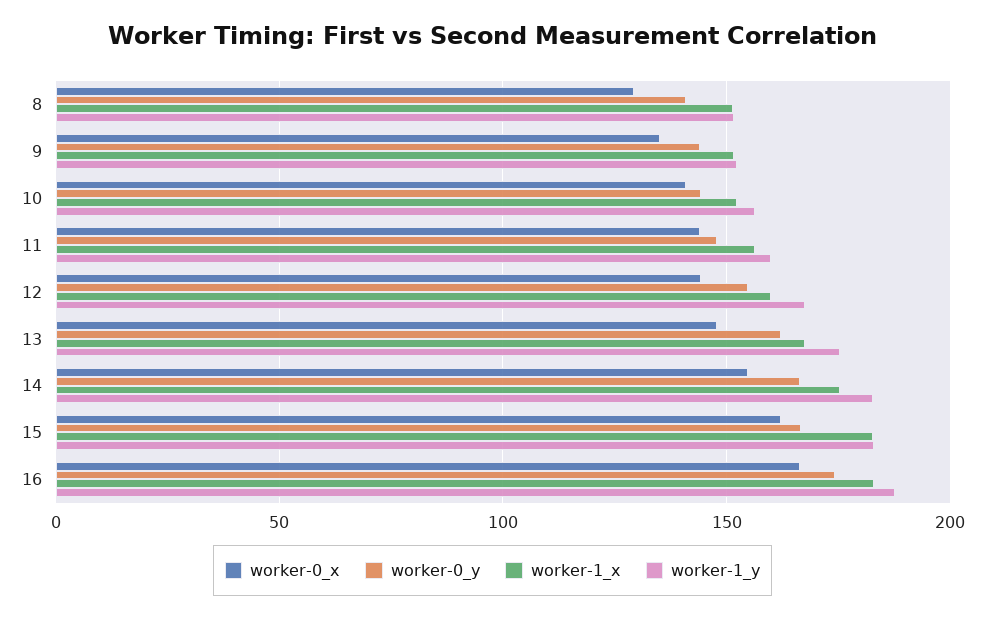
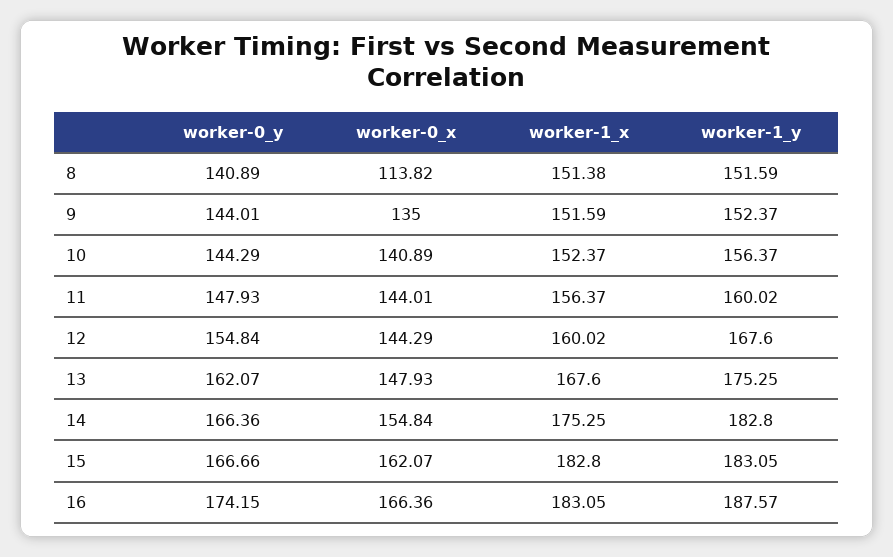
  {
    "worker-0_x": {
-     "8": 130,
+     "8": 113.82,
      "9": 135,
      "10": 140.89,
      "11": 144.01,
      "12": 144.29,
      "13": 147.93,
      "14": 154.84,
      "15": 162.07,
      "16": 166.36
    },
    "worker-0_y": {
      "8": 140.89,
      "9": 144.01,
      "10": 144.29,
      "11": 147.93,
      "12": 154.84,
      "13": 162.07,
      "14": 166.36,
      "15": 166.66,
      "16": 174.15
    },
    "worker-1_x": {
      "8": 151.38,
      "9": 151.59,
      "10": 152.37,
      "11": 156.37,
      "12": 160.02,
      "13": 167.6,
      "14": 175.25,
      "15": 182.8,
      "16": 183.05
    },
    "worker-1_y": {
      "8": 151.59,
      "9": 152.37,
      "10": 156.37,
      "11": 160.02,
      "12": 167.6,
      "13": 175.25,
      "14": 182.8,
      "15": 183.05,
      "16": 187.57
    }
  }

